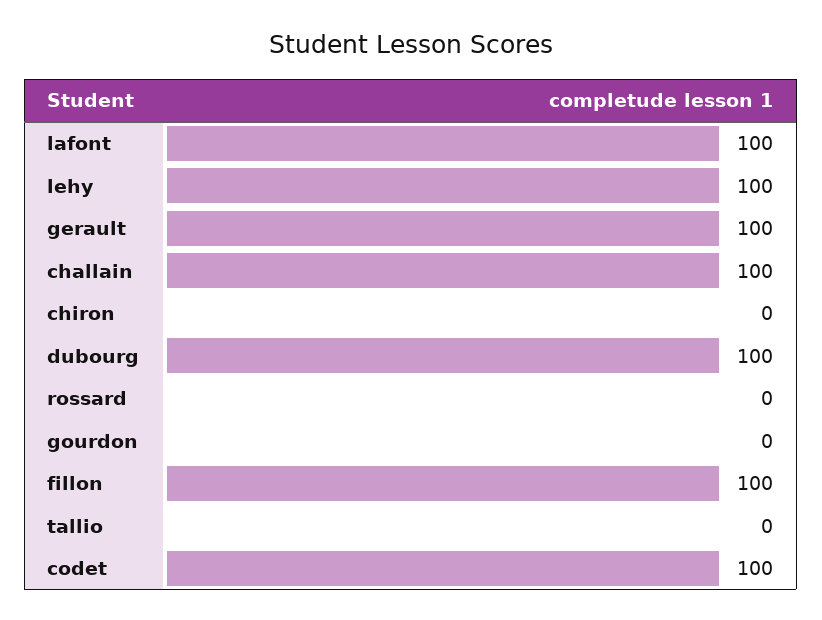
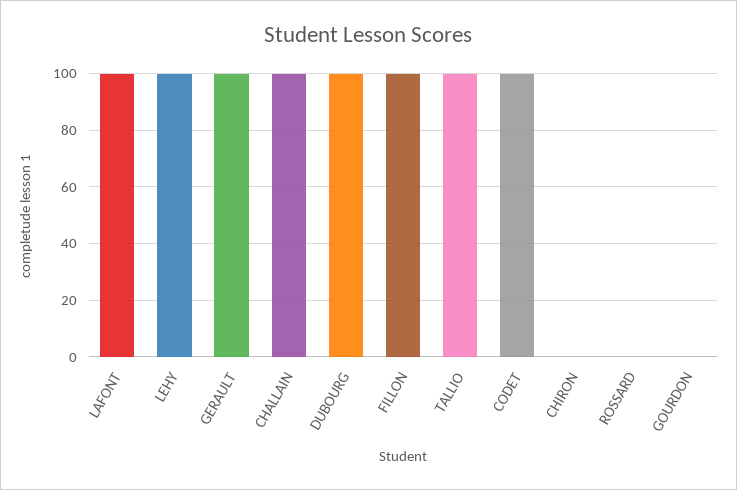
  {
    "lafont": 100,
    "lehy": 100,
    "gerault": 100,
    "challain": 100,
    "chiron": 0,
    "dubourg": 100,
    "rossard": 0,
    "gourdon": 0,
    "fillon": 100,
-   "tallio": 0,
+   "tallio": 100,
    "codet": 100
  }

